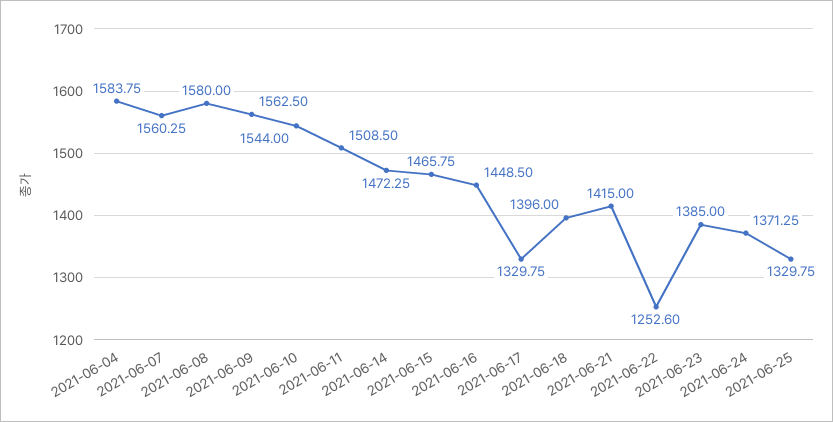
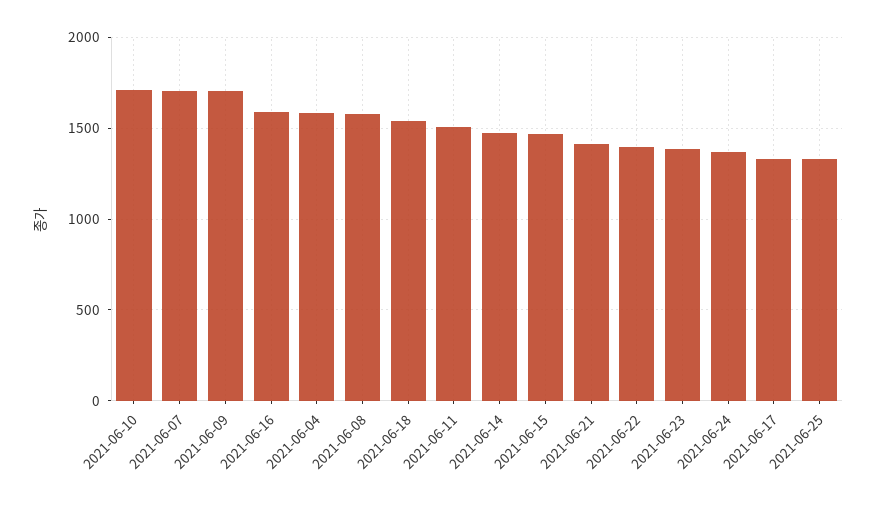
  {
    "2021-06-04": 1583.75,
-   "2021-06-07": 1560.25,
+   "2021-06-07": 1700,
    "2021-06-08": 1580,
-   "2021-06-09": 1562.5,
+   "2021-06-09": 1700,
-   "2021-06-10": 1544,
+   "2021-06-10": 1700,
    "2021-06-11": 1508.5,
    "2021-06-14": 1472.25,
    "2021-06-15": 1465.75,
-   "2021-06-16": 1448.5,
+   "2021-06-16": 1600,
    "2021-06-17": 1329.75,
-   "2021-06-18": 1396,
+   "2021-06-18": 1550,
    "2021-06-21": 1415,
-   "2021-06-22": 1252.6,
+   "2021-06-22": 1400,
    "2021-06-23": 1385,
    "2021-06-24": 1371.25,
    "2021-06-25": 1329.75
  }

